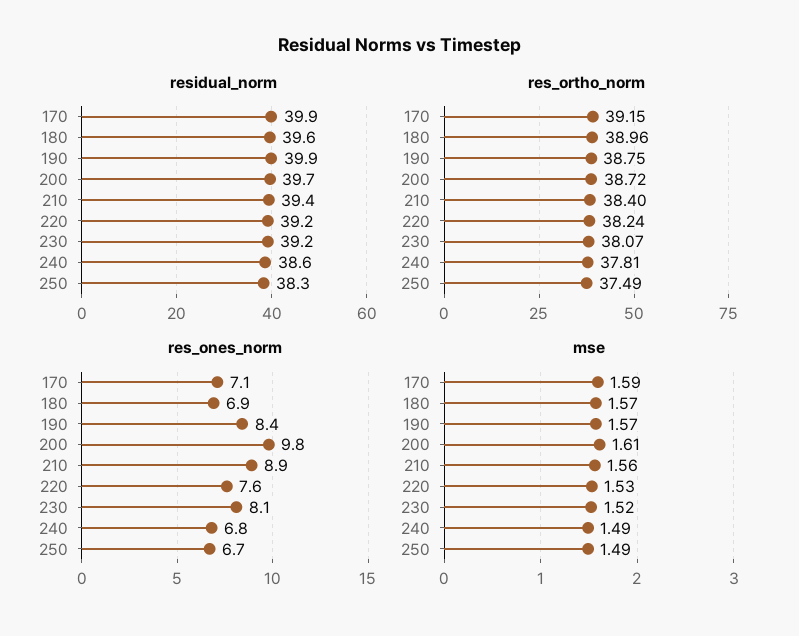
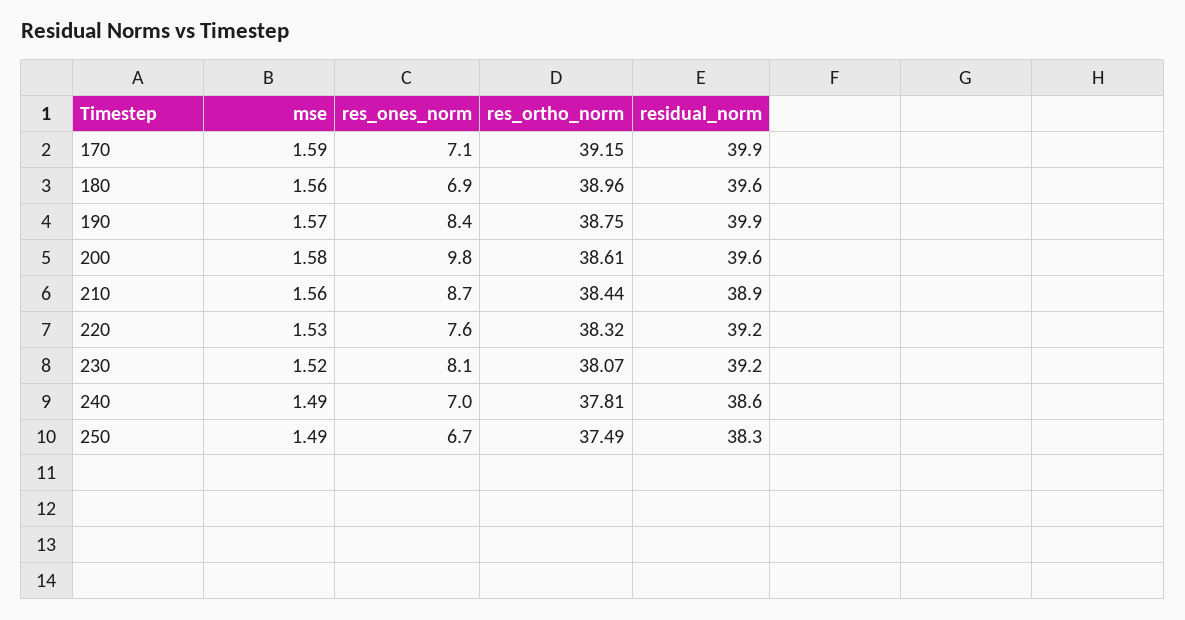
  {
    "residual_norm": {
      "170": 39.9,
      "180": 39.6,
      "190": 39.9,
-     "200": 39.7,
+     "200": 39.6,
-     "210": 39.4,
+     "210": 38.9,
      "220": 39.2,
      "230": 39.2,
      "240": 38.6,
      "250": 38.3
    },
    "res_ortho_norm": {
      "170": 39.15,
      "180": 38.96,
      "190": 38.75,
-     "200": 38.72,
+     "200": 38.61,
-     "210": 38.4,
+     "210": 38.44,
-     "220": 38.24,
+     "220": 38.32,
      "230": 38.07,
      "240": 37.81,
      "250": 37.49
    },
    "res_ones_norm": {
      "170": 7.1,
      "180": 6.9,
      "190": 8.4,
      "200": 9.8,
-     "210": 8.9,
+     "210": 8.7,
      "220": 7.6,
      "230": 8.1,
-     "240": 6.8,
+     "240": 7,
      "250": 6.7
    },
    "mse": {
      "170": 1.59,
-     "180": 1.57,
+     "180": 1.56,
      "190": 1.57,
-     "200": 1.61,
+     "200": 1.58,
      "210": 1.56,
      "220": 1.53,
      "230": 1.52,
      "240": 1.49,
      "250": 1.49
    }
  }

